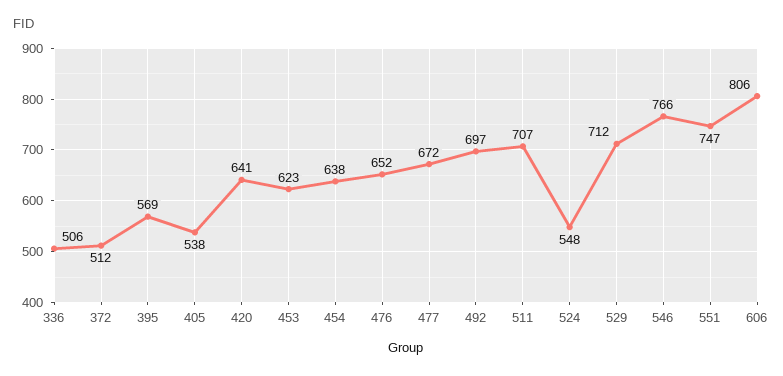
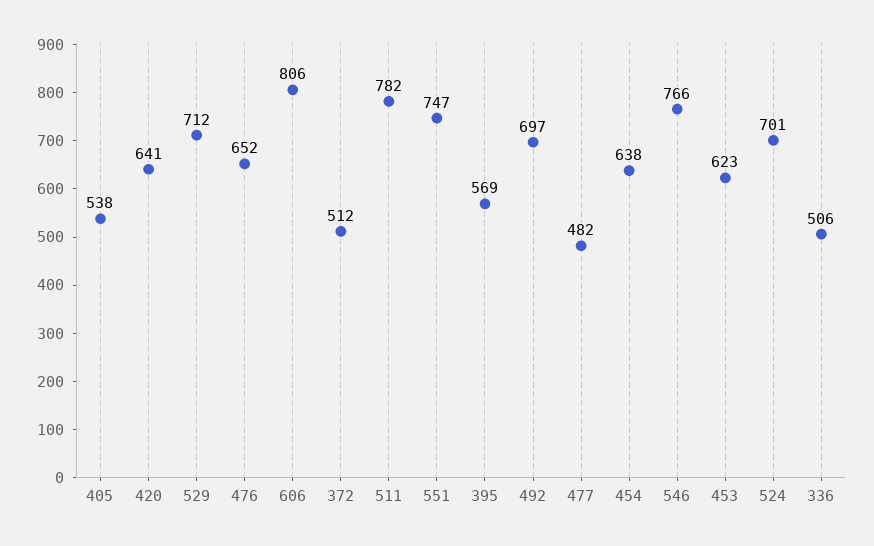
  {
    "336": 506,
    "372": 512,
    "395": 569,
    "405": 538,
    "420": 641,
    "453": 623,
    "454": 638,
    "476": 652,
-   "477": 672,
+   "477": 482,
    "492": 697,
-   "511": 707,
+   "511": 782,
-   "524": 548,
+   "524": 701,
    "529": 712,
    "546": 766,
    "551": 747,
    "606": 806
  }

